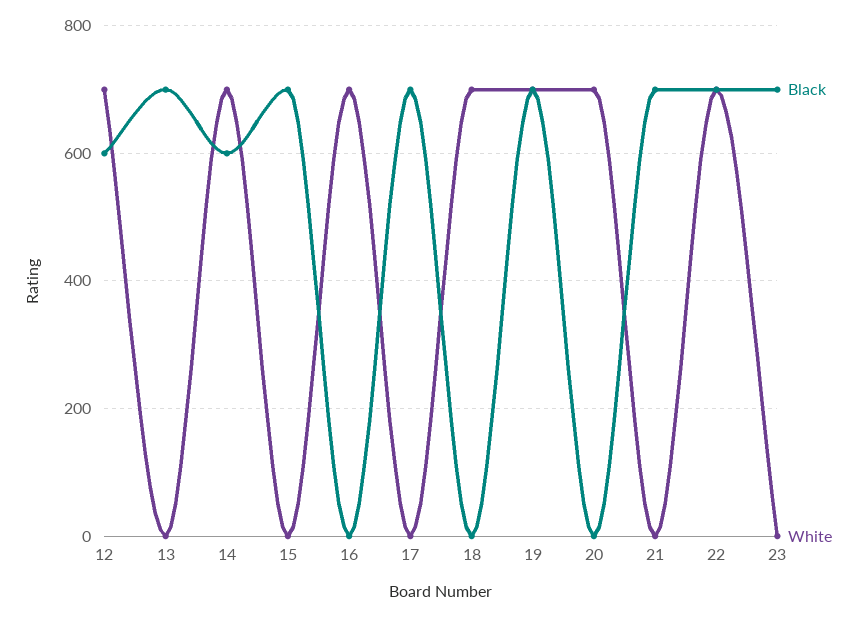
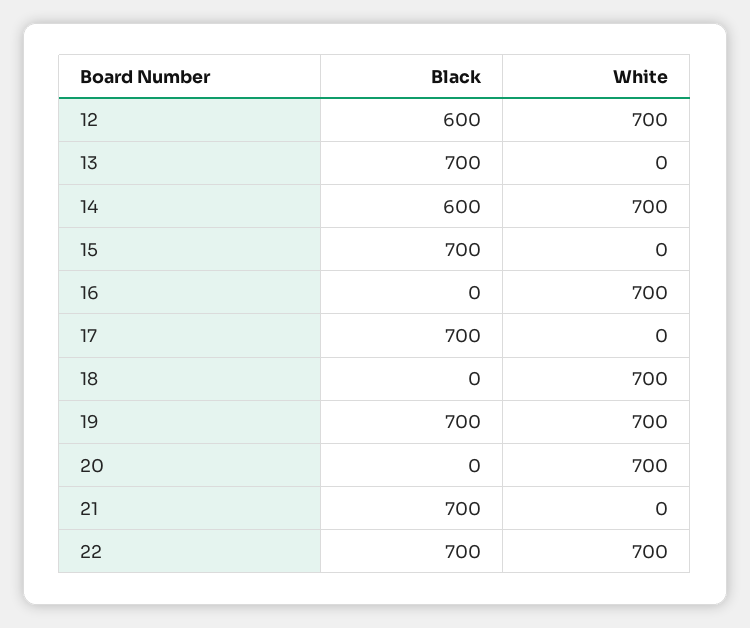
  {
    "Black": {
      "12": 600,
      "13": 700,
      "14": 600,
      "15": 700,
      "16": 0,
      "17": 700,
      "18": 0,
      "19": 700,
      "20": 0,
      "21": 700,
-     "22": 700,
+     "22": 700
-     "23": 700
    },
    "White": {
      "12": 700,
      "13": 0,
      "14": 700,
      "15": 0,
      "16": 700,
      "17": 0,
      "18": 700,
      "19": 700,
      "20": 700,
      "21": 0,
-     "22": 700,
+     "22": 700
-     "23": 0
    }
  }

